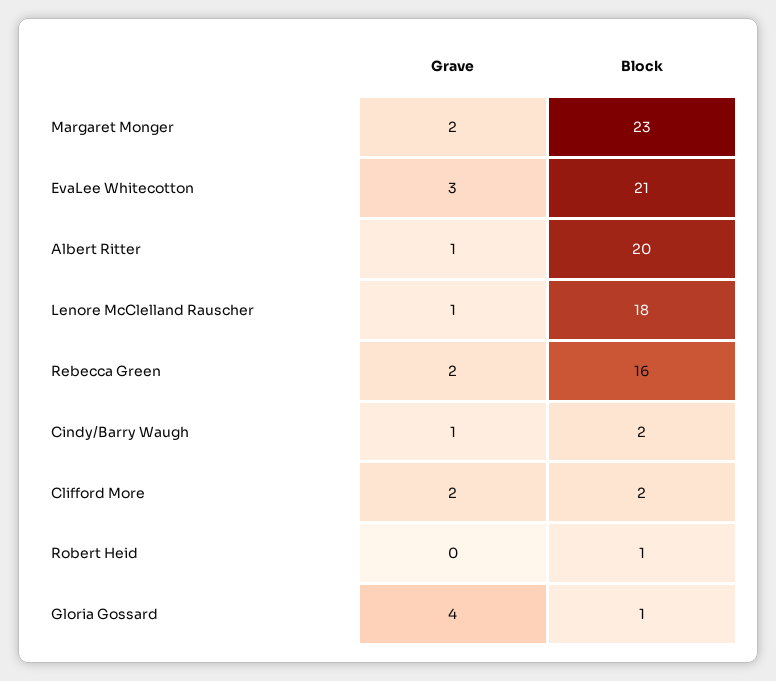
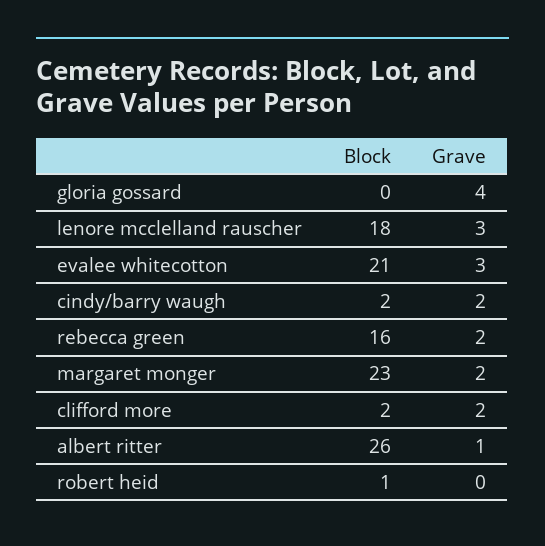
  {
    "Grave": {
      "Margaret Monger": 2,
      "EvaLee Whitecotton": 3,
      "Albert Ritter": 1,
-     "Lenore McClelland Rauscher": 1,
+     "Lenore McClelland Rauscher": 3,
      "Rebecca Green": 2,
-     "Cindy/Barry Waugh": 1,
+     "Cindy/Barry Waugh": 2,
      "Clifford More": 2,
      "Robert Heid": 0,
      "Gloria Gossard": 4
    },
    "Block": {
      "Margaret Monger": 23,
      "EvaLee Whitecotton": 21,
-     "Albert Ritter": 20,
+     "Albert Ritter": 26,
      "Lenore McClelland Rauscher": 18,
      "Rebecca Green": 16,
      "Cindy/Barry Waugh": 2,
      "Clifford More": 2,
      "Robert Heid": 1,
-     "Gloria Gossard": 1
+     "Gloria Gossard": 0
    }
  }

